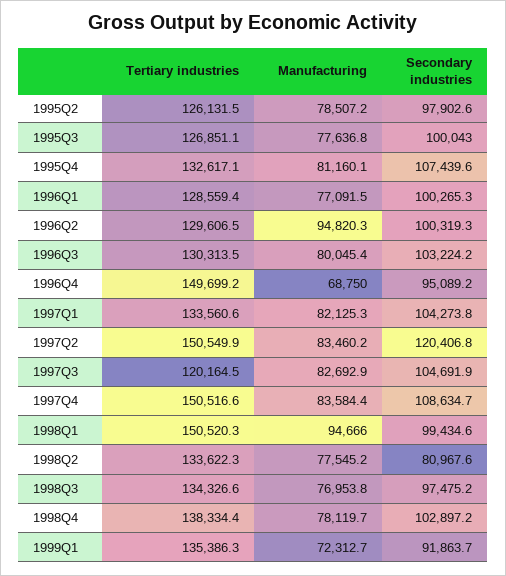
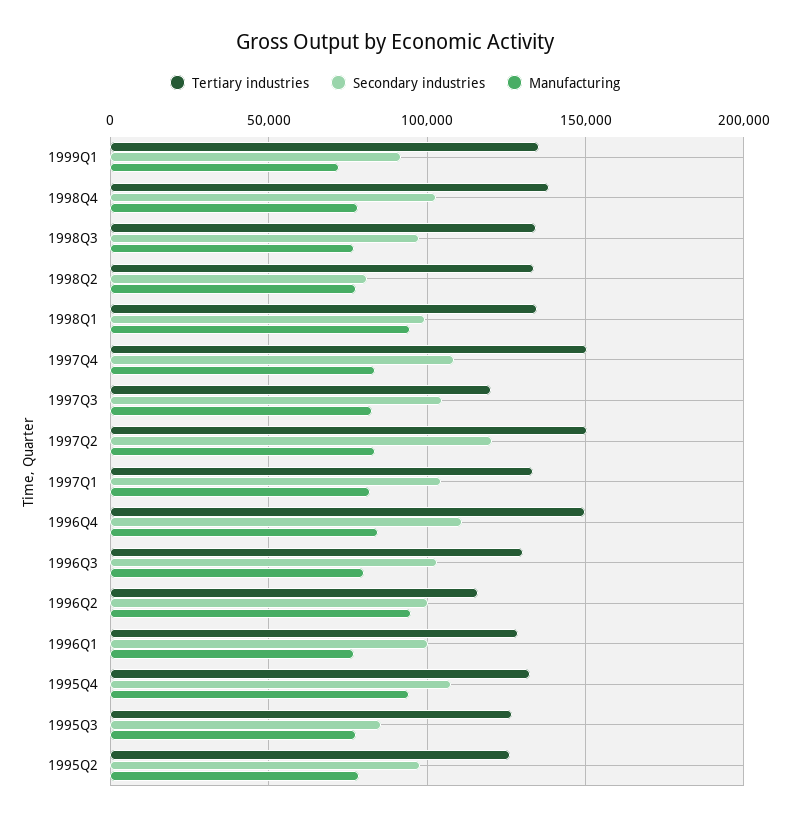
  {
    "Tertiary industries": {
      "1995Q2": 126131.5,
      "1995Q3": 126851.1,
      "1995Q4": 132617.1,
      "1996Q1": 128559.4,
-     "1996Q2": 129606.5,
+     "1996Q2": 115000,
      "1996Q3": 130313.5,
      "1996Q4": 149699.2,
      "1997Q1": 133560.6,
      "1997Q2": 150549.9,
      "1997Q3": 120164.5,
      "1997Q4": 150516.6,
-     "1998Q1": 150520.3,
+     "1998Q1": 135000,
      "1998Q2": 133622.3,
      "1998Q3": 134326.6,
      "1998Q4": 138334.4,
      "1999Q1": 135386.3
    },
    "Manufacturing": {
      "1995Q2": 78507.2,
      "1995Q3": 77636.8,
-     "1995Q4": 81160.1,
+     "1995Q4": 95000,
      "1996Q1": 77091.5,
      "1996Q2": 94820.3,
      "1996Q3": 80045.4,
-     "1996Q4": 68750,
+     "1996Q4": 85000,
      "1997Q1": 82125.3,
      "1997Q2": 83460.2,
      "1997Q3": 82692.9,
      "1997Q4": 83584.4,
      "1998Q1": 94666,
      "1998Q2": 77545.2,
      "1998Q3": 76953.8,
      "1998Q4": 78119.7,
      "1999Q1": 72312.7
    },
    "Secondary industries": {
      "1995Q2": 97902.6,
-     "1995Q3": 100043,
+     "1995Q3": 85000,
      "1995Q4": 107439.6,
      "1996Q1": 100265.3,
      "1996Q2": 100319.3,
      "1996Q3": 103224.2,
-     "1996Q4": 95089.2,
+     "1996Q4": 110000,
      "1997Q1": 104273.8,
      "1997Q2": 120406.8,
      "1997Q3": 104691.9,
      "1997Q4": 108634.7,
      "1998Q1": 99434.6,
      "1998Q2": 80967.6,
      "1998Q3": 97475.2,
      "1998Q4": 102897.2,
      "1999Q1": 91863.7
    }
  }

